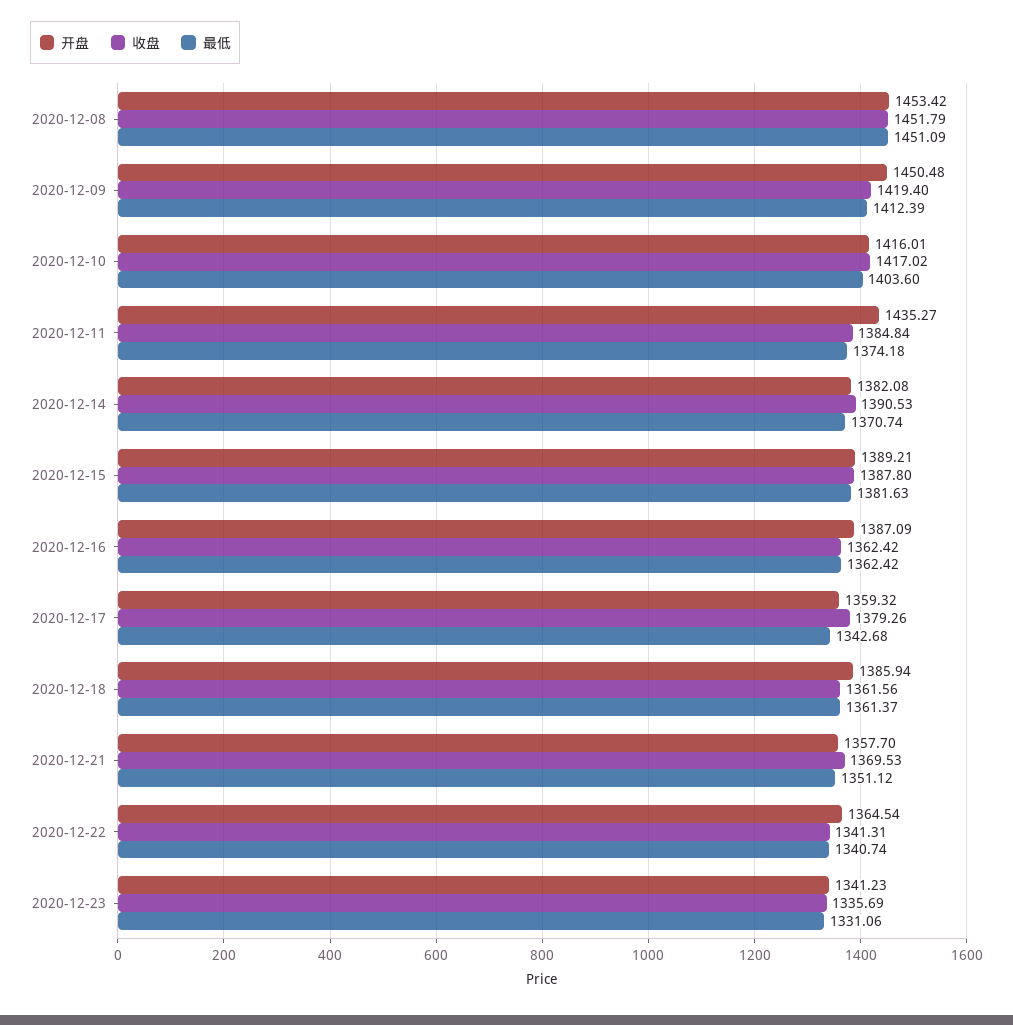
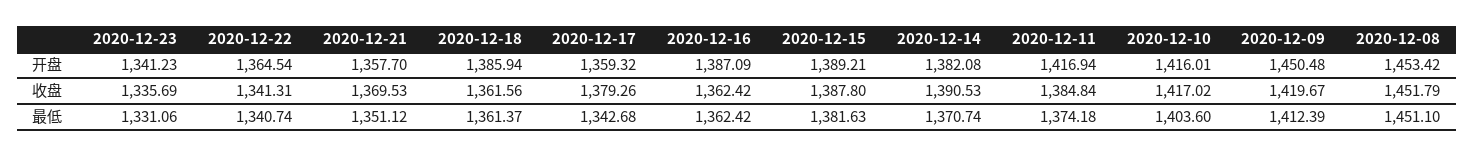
  {
    "开盘": {
      "2020-12-08": 1453.42,
      "2020-12-09": 1450.48,
      "2020-12-10": 1416.01,
-     "2020-12-11": 1435.27,
+     "2020-12-11": 1416.94,
      "2020-12-14": 1382.08,
      "2020-12-15": 1389.21,
      "2020-12-16": 1387.09,
      "2020-12-17": 1359.32,
      "2020-12-18": 1385.94,
      "2020-12-21": 1357.7,
      "2020-12-22": 1364.54,
      "2020-12-23": 1341.23
    },
    "收盘": {
      "2020-12-08": 1451.79,
-     "2020-12-09": 1419.4,
+     "2020-12-09": 1419.67,
      "2020-12-10": 1417.02,
      "2020-12-11": 1384.84,
      "2020-12-14": 1390.53,
      "2020-12-15": 1387.8,
      "2020-12-16": 1362.42,
      "2020-12-17": 1379.26,
      "2020-12-18": 1361.56,
      "2020-12-21": 1369.53,
      "2020-12-22": 1341.31,
      "2020-12-23": 1335.69
    },
    "最低": {
-     "2020-12-08": 1451.09,
+     "2020-12-08": 1451.1,
      "2020-12-09": 1412.39,
      "2020-12-10": 1403.6,
      "2020-12-11": 1374.18,
      "2020-12-14": 1370.74,
      "2020-12-15": 1381.63,
      "2020-12-16": 1362.42,
      "2020-12-17": 1342.68,
      "2020-12-18": 1361.37,
      "2020-12-21": 1351.12,
      "2020-12-22": 1340.74,
      "2020-12-23": 1331.06
    }
  }

